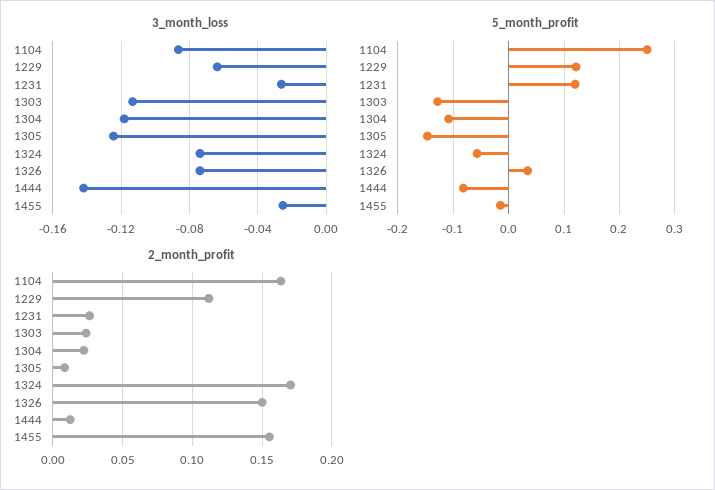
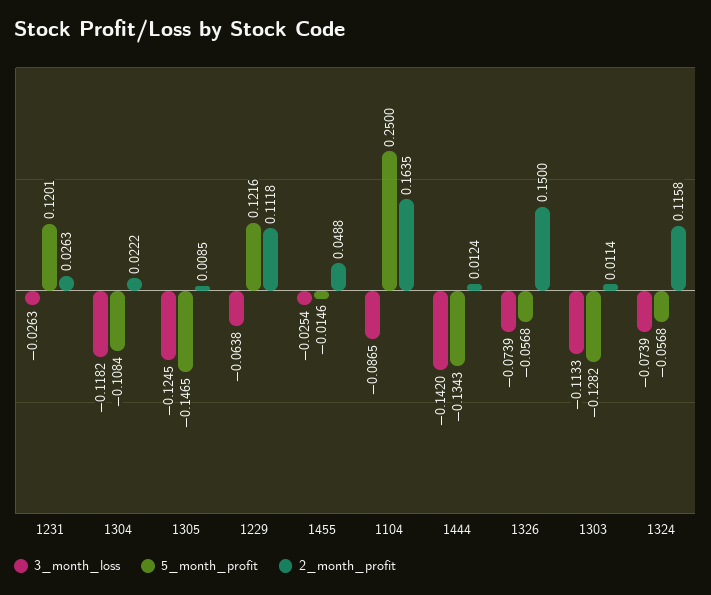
  {
    "3_month_loss": {
      "1104": -0.0865,
      "1229": -0.0638,
      "1231": -0.0263,
      "1303": -0.1133,
      "1304": -0.1182,
      "1305": -0.1245,
      "1324": -0.0739,
      "1326": -0.0739,
      "1444": -0.142,
      "1455": -0.0254
    },
    "5_month_profit": {
      "1104": 0.25,
      "1229": 0.1216,
      "1231": 0.1201,
      "1303": -0.1282,
      "1304": -0.1084,
      "1305": -0.1465,
      "1324": -0.0568,
-     "1326": 0.04,
+     "1326": -0.0568,
-     "1444": -0.08,
+     "1444": -0.1343,
      "1455": -0.0146
    },
    "2_month_profit": {
      "1104": 0.1635,
      "1229": 0.1118,
      "1231": 0.0263,
-     "1303": 0.025,
+     "1303": 0.0114,
      "1304": 0.0222,
      "1305": 0.0085,
-     "1324": 0.17,
+     "1324": 0.1158,
      "1326": 0.15,
      "1444": 0.0124,
-     "1455": 0.155
+     "1455": 0.0488
    }
  }

